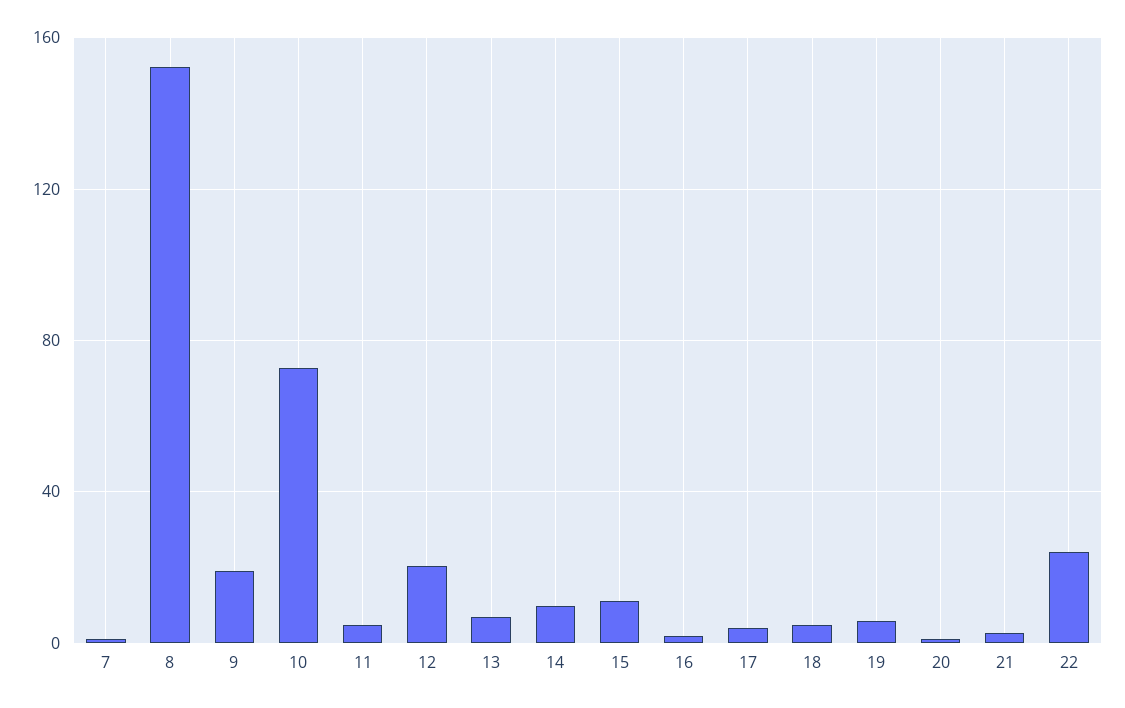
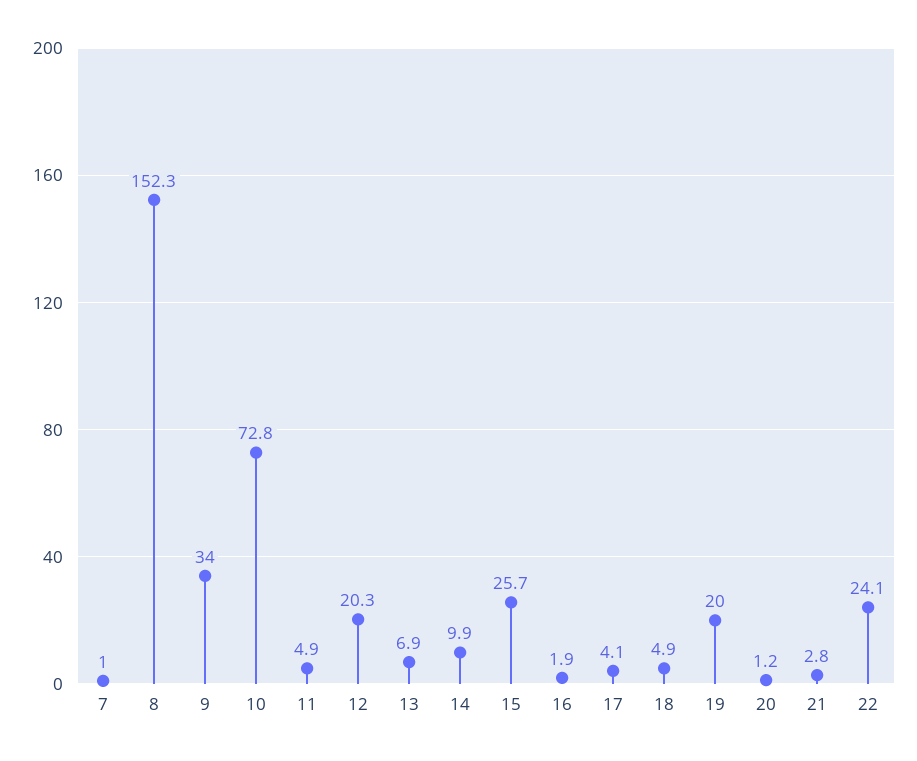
  {
    "7": 1,
    "8": 152.3,
-   "9": 20,
+   "9": 34,
    "10": 72.8,
    "11": 4.9,
    "12": 20.3,
    "13": 6.9,
    "14": 9.9,
-   "15": 10,
+   "15": 25.7,
    "16": 1.9,
    "17": 4.1,
    "18": 4.9,
-   "19": 5,
+   "19": 20,
    "20": 1.2,
    "21": 2.8,
    "22": 24.1
  }

